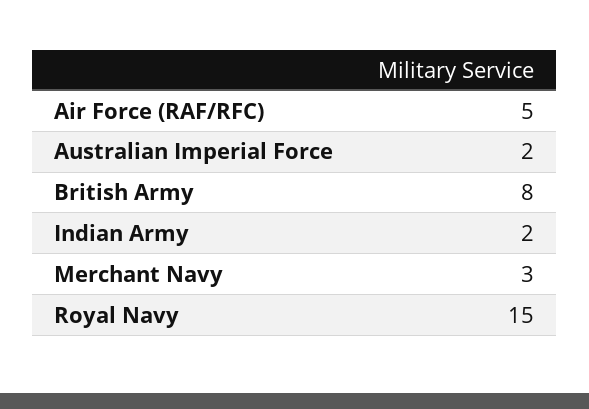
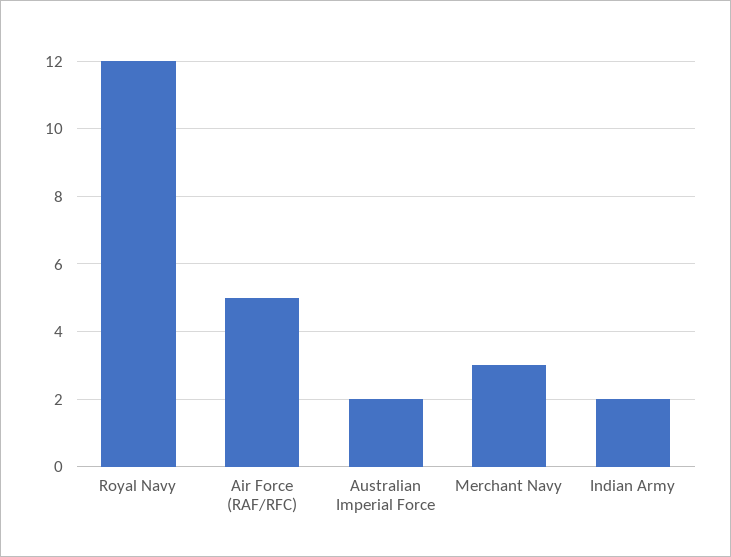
  {
    "Air Force (RAF/RFC)": 5,
    "Australian Imperial Force": 2,
-   "British Army": 8,
    "Indian Army": 2,
    "Merchant Navy": 3,
-   "Royal Navy": 15
+   "Royal Navy": 12
  }

